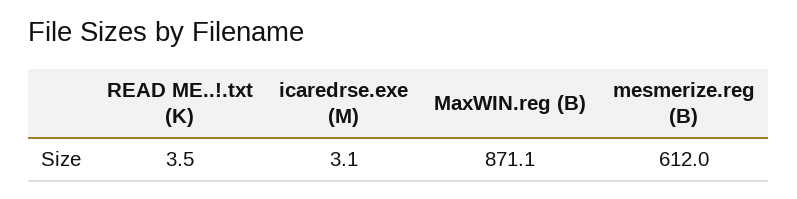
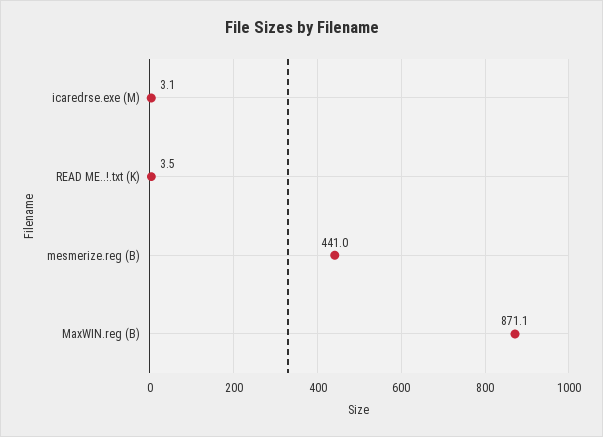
  {
    "READ ME..!.txt (K)": 3.5,
    "icaredrse.exe (M)": 3.1,
    "MaxWIN.reg (B)": 871.1,
-   "mesmerize.reg (B)": 612
+   "mesmerize.reg (B)": 441
  }

